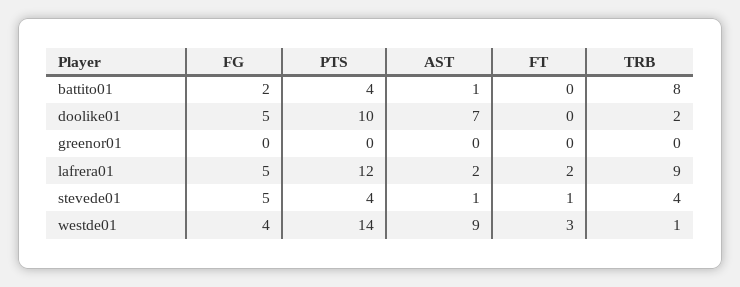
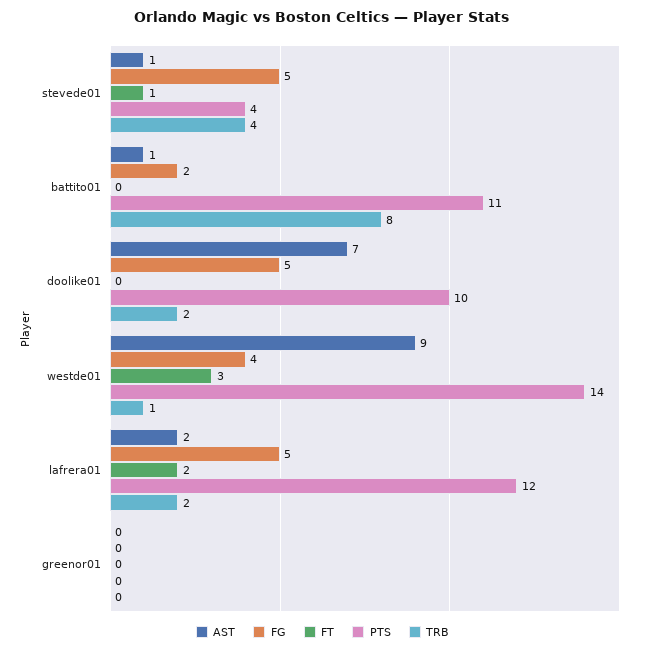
  {
    "FG": {
      "battito01": 2,
      "doolike01": 5,
      "greenor01": 0,
      "lafrera01": 5,
      "stevede01": 5,
      "westde01": 4
    },
    "PTS": {
-     "battito01": 4,
+     "battito01": 11,
      "doolike01": 10,
      "greenor01": 0,
      "lafrera01": 12,
      "stevede01": 4,
      "westde01": 14
    },
    "AST": {
      "battito01": 1,
      "doolike01": 7,
      "greenor01": 0,
      "lafrera01": 2,
      "stevede01": 1,
      "westde01": 9
    },
    "FT": {
      "battito01": 0,
      "doolike01": 0,
      "greenor01": 0,
      "lafrera01": 2,
      "stevede01": 1,
      "westde01": 3
    },
    "TRB": {
      "battito01": 8,
      "doolike01": 2,
      "greenor01": 0,
-     "lafrera01": 9,
+     "lafrera01": 2,
      "stevede01": 4,
      "westde01": 1
    }
  }

